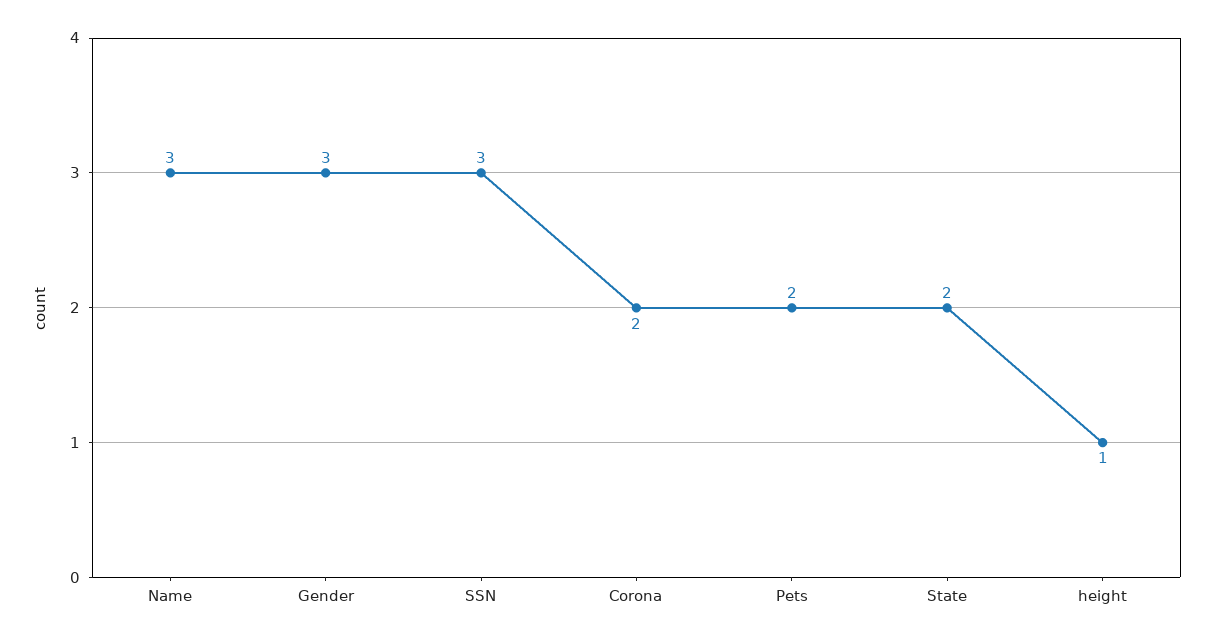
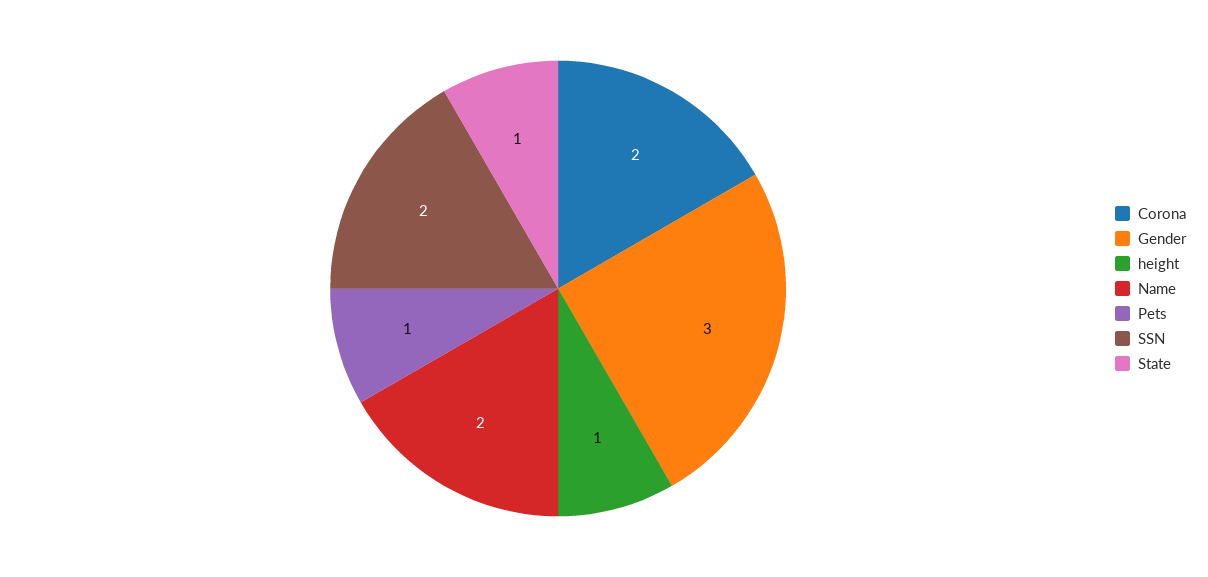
  {
-   "Name": 3,
+   "Name": 2,
    "Gender": 3,
-   "SSN": 3,
+   "SSN": 2,
    "Corona": 2,
-   "Pets": 2,
+   "Pets": 1,
-   "State": 2,
+   "State": 1,
    "height": 1
  }

